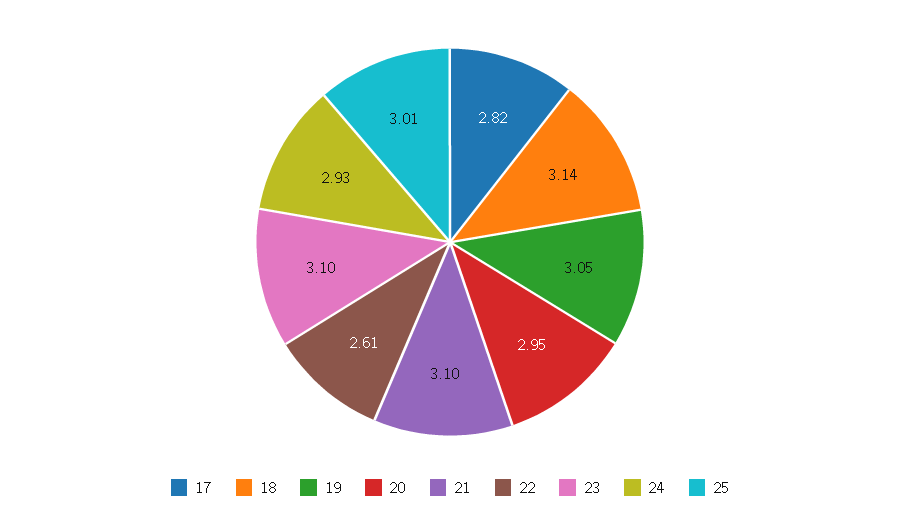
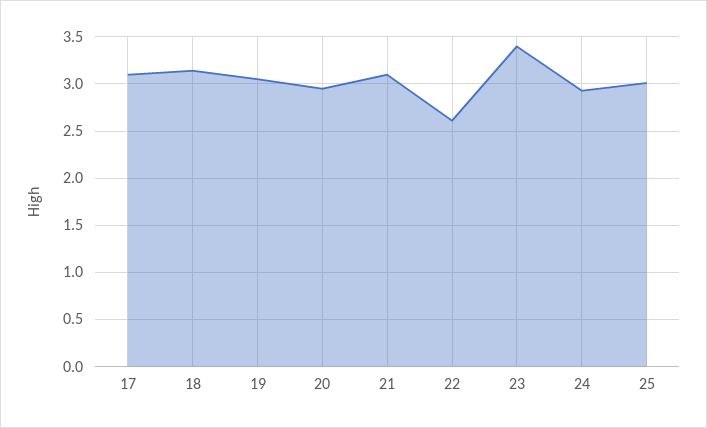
  {
-   "17": 2.82,
+   "17": 3.1,
    "18": 3.14,
    "19": 3.05,
    "20": 2.95,
    "21": 3.1,
    "22": 2.61,
-   "23": 3.1,
+   "23": 3.4,
    "24": 2.93,
    "25": 3.01
  }

